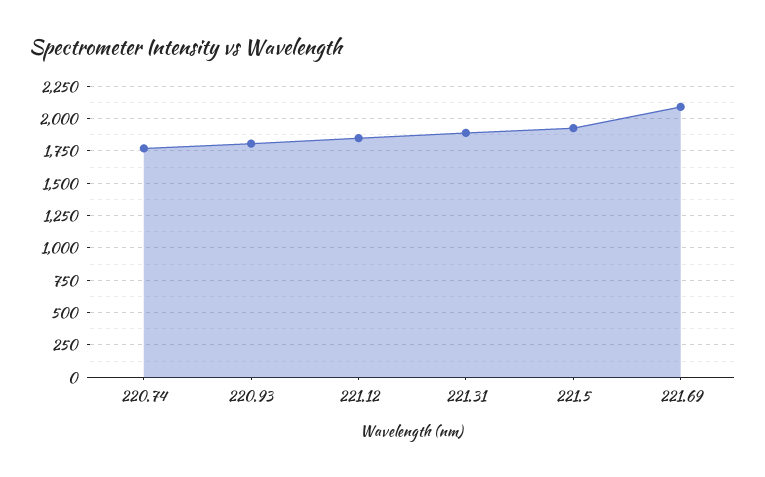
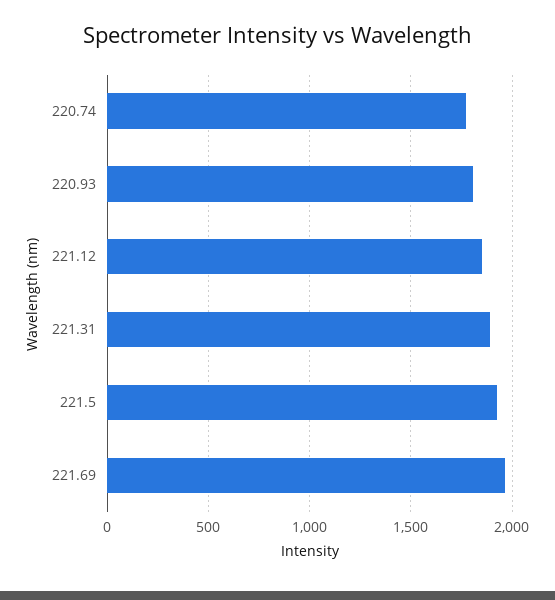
  {
    "220.74": 1750,
    "220.93": 1800,
    "221.12": 1850,
    "221.31": 1900,
    "221.5": 1950,
-   "221.69": 2100
+   "221.69": 1950
  }

